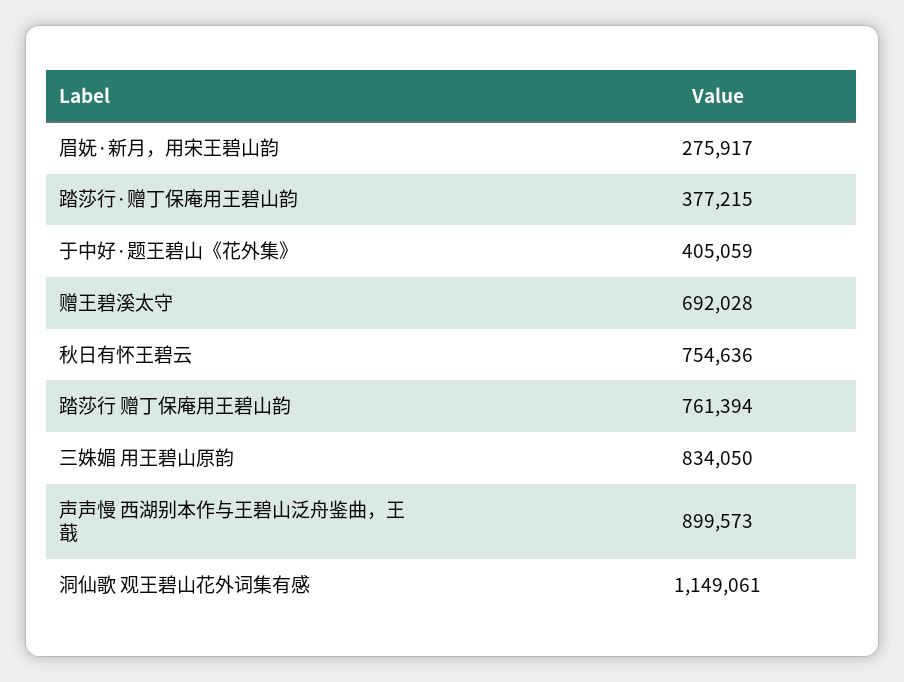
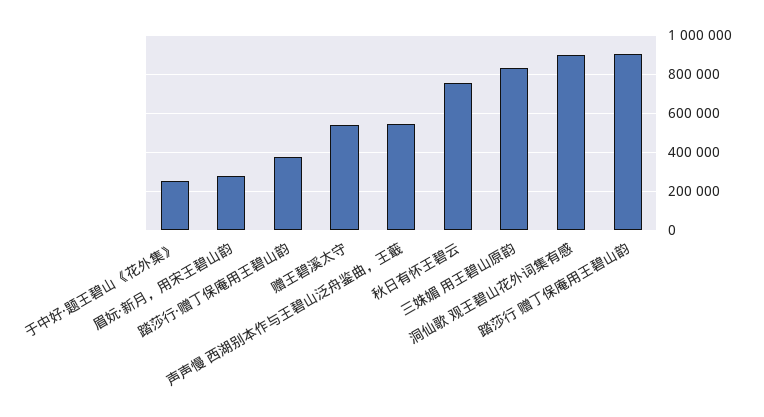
  {
    "眉妩·新月，用宋王碧山韵": 275917,
    "踏莎行·赠丁保庵用王碧山韵": 377215,
-   "于中好·题王碧山《花外集》": 405059,
+   "于中好·题王碧山《花外集》": 250000,
-   "赠王碧溪太守": 692028,
+   "赠王碧溪太守": 550000,
    "秋日有怀王碧云": 754636,
-   "踏莎行 赠丁保庵用王碧山韵": 761394,
+   "踏莎行 赠丁保庵用王碧山韵": 900000,
    "三姝媚 用王碧山原韵": 834050,
-   "声声慢 西湖别本作与王碧山泛舟鉴曲，王蕺": 899573,
+   "声声慢 西湖别本作与王碧山泛舟鉴曲，王蕺": 550000,
-   "洞仙歌 观王碧山花外词集有感": 1149061
+   "洞仙歌 观王碧山花外词集有感": 900000
  }

